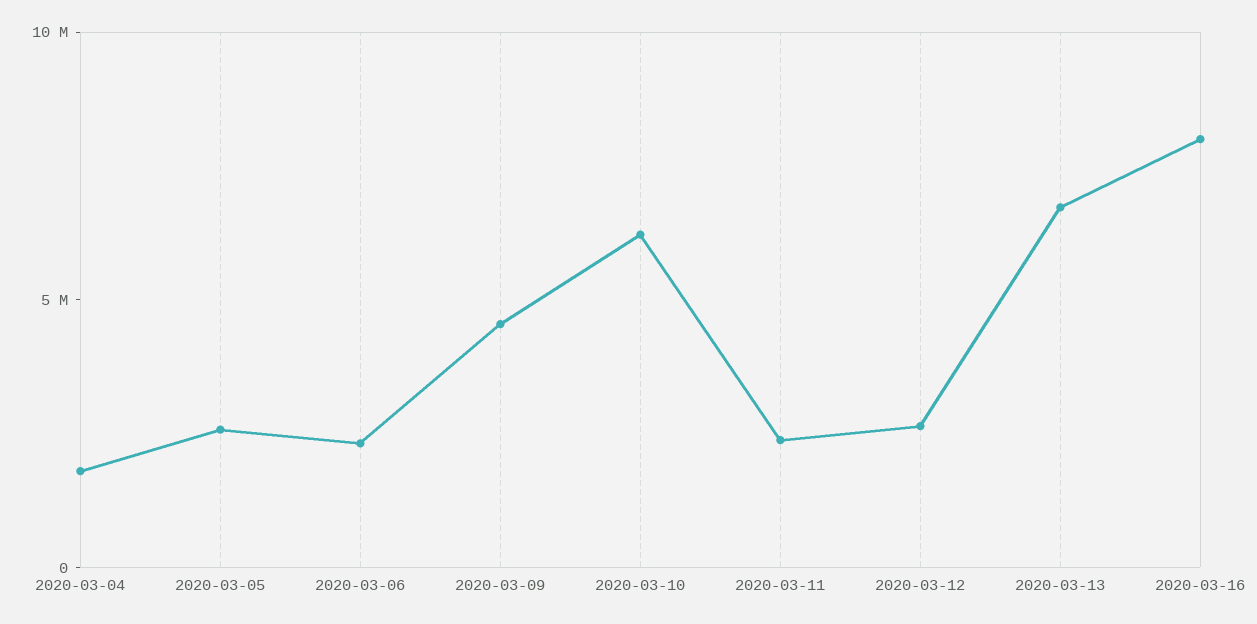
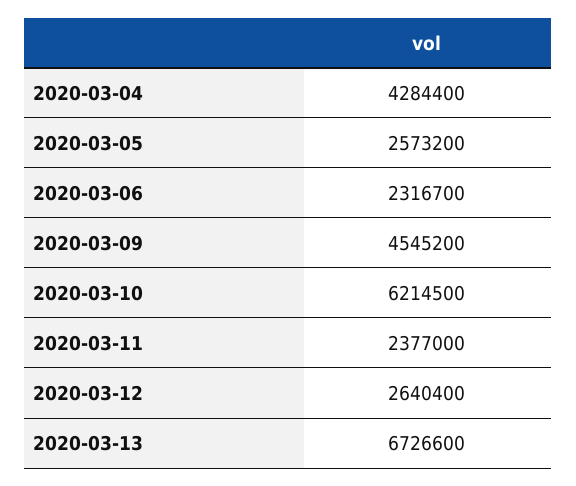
  {
-   "2020-03-04": 2000000,
+   "2020-03-04": 4284400,
    "2020-03-05": 2573200,
    "2020-03-06": 2316700,
    "2020-03-09": 4545200,
    "2020-03-10": 6214500,
    "2020-03-11": 2377000,
    "2020-03-12": 2640400,
-   "2020-03-13": 6726600,
+   "2020-03-13": 6726600
-   "2020-03-16": 8000000
  }

